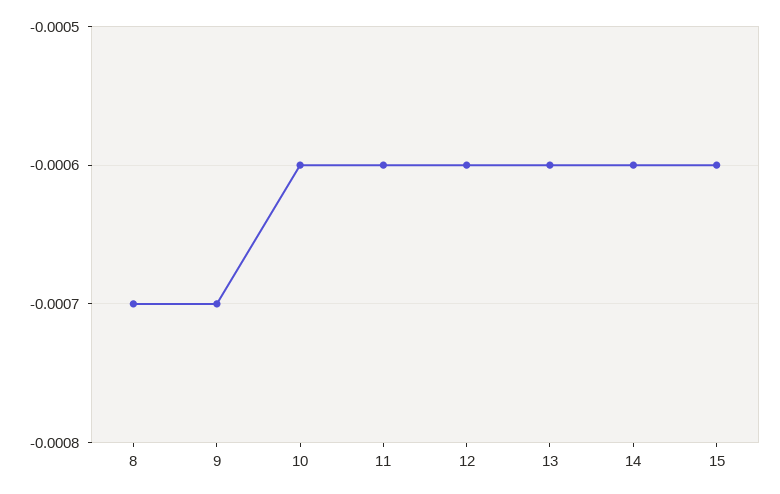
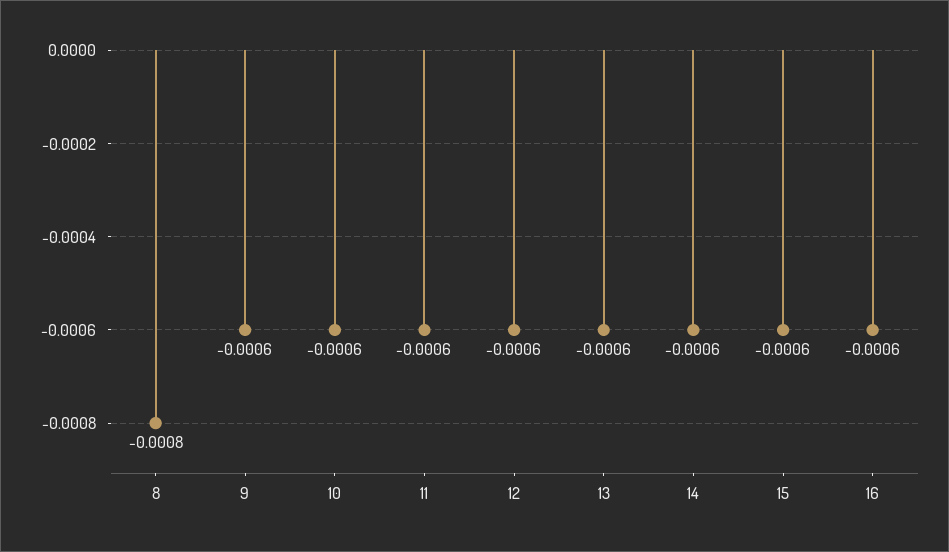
  {
-   "8": -0.0007,
+   "8": -0.0008,
-   "9": -0.0007,
+   "9": -0.0006,
    "10": -0.0006,
    "11": -0.0006,
    "12": -0.0006,
    "13": -0.0006,
    "14": -0.0006,
-   "15": -0.0006
+   "15": -0.0006,
+   "16": -0.0006
  }

